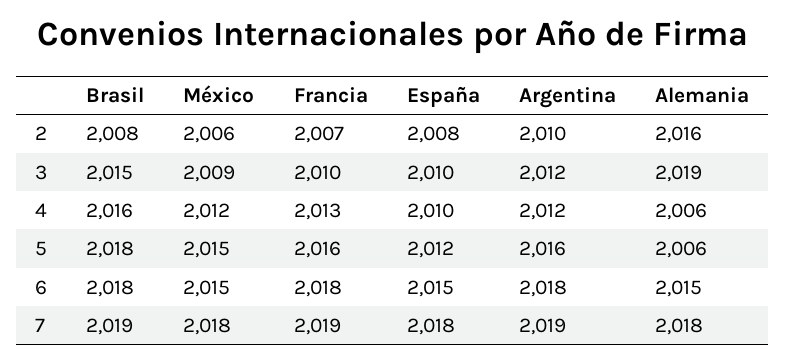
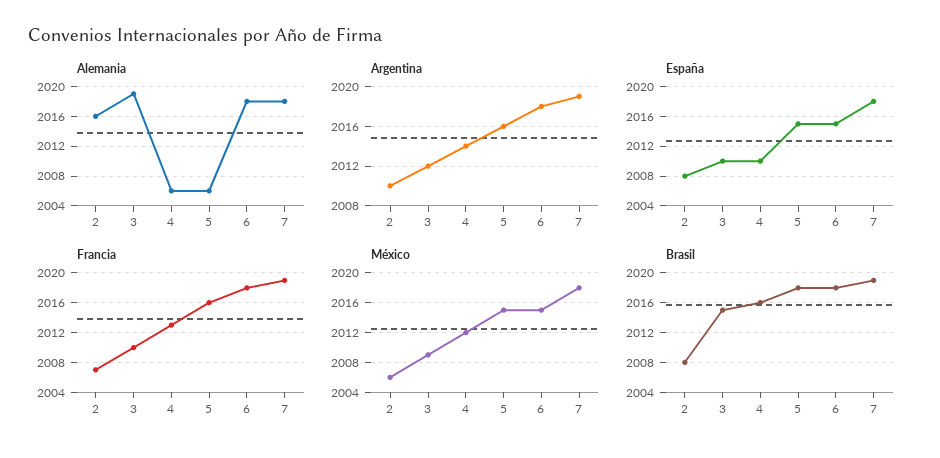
  {
    "Brasil": {
      "2": 2008,
      "3": 2015,
      "4": 2016,
      "5": 2018,
      "6": 2018,
      "7": 2019
    },
    "México": {
      "2": 2006,
      "3": 2009,
      "4": 2012,
      "5": 2015,
      "6": 2015,
      "7": 2018
    },
    "Francia": {
      "2": 2007,
      "3": 2010,
      "4": 2013,
      "5": 2016,
      "6": 2018,
      "7": 2019
    },
    "España": {
      "2": 2008,
      "3": 2010,
      "4": 2010,
-     "5": 2012,
+     "5": 2015,
      "6": 2015,
      "7": 2018
    },
    "Argentina": {
      "2": 2010,
      "3": 2012,
-     "4": 2012,
+     "4": 2014,
      "5": 2016,
      "6": 2018,
      "7": 2019
    },
    "Alemania": {
      "2": 2016,
      "3": 2019,
      "4": 2006,
      "5": 2006,
-     "6": 2015,
+     "6": 2018,
      "7": 2018
    }
  }

